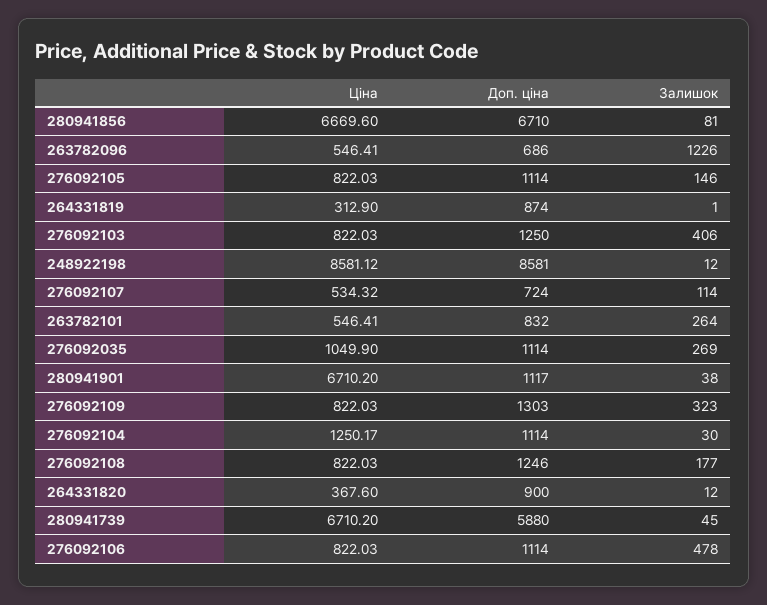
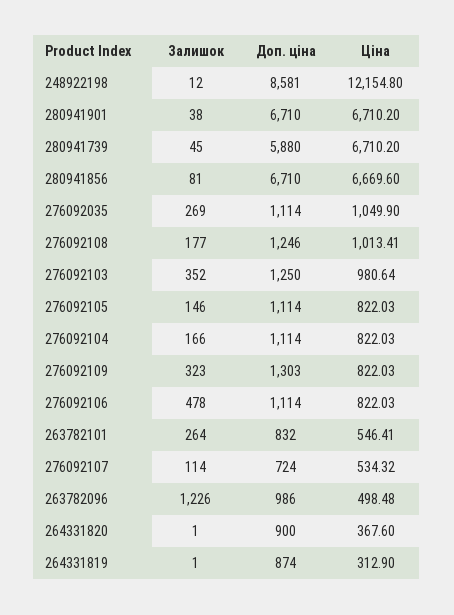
  {
    "Ціна": {
      "280941856": 6669.6,
-     "263782096": 546.41,
+     "263782096": 498.48,
      "276092105": 822.03,
      "264331819": 312.9,
-     "276092103": 822.03,
+     "276092103": 980.64,
-     "248922198": 8581.12,
+     "248922198": 12154.8,
      "276092107": 534.32,
      "263782101": 546.41,
      "276092035": 1049.9,
      "280941901": 6710.2,
      "276092109": 822.03,
-     "276092104": 1250.17,
+     "276092104": 822.03,
-     "276092108": 822.03,
+     "276092108": 1013.41,
      "264331820": 367.6,
      "280941739": 6710.2,
      "276092106": 822.03
    },
    "Доп. ціна": {
      "280941856": 6710,
-     "263782096": 686,
+     "263782096": 986,
      "276092105": 1114,
      "264331819": 874,
      "276092103": 1250,
      "248922198": 8581,
      "276092107": 724,
      "263782101": 832,
      "276092035": 1114,
-     "280941901": 1117,
+     "280941901": 6710,
      "276092109": 1303,
      "276092104": 1114,
      "276092108": 1246,
      "264331820": 900,
      "280941739": 5880,
      "276092106": 1114
    },
    "Залишок": {
      "280941856": 81,
      "263782096": 1226,
      "276092105": 146,
      "264331819": 1,
-     "276092103": 406,
+     "276092103": 352,
      "248922198": 12,
      "276092107": 114,
      "263782101": 264,
      "276092035": 269,
      "280941901": 38,
      "276092109": 323,
-     "276092104": 30,
+     "276092104": 166,
      "276092108": 177,
-     "264331820": 12,
+     "264331820": 1,
      "280941739": 45,
      "276092106": 478
    }
  }

